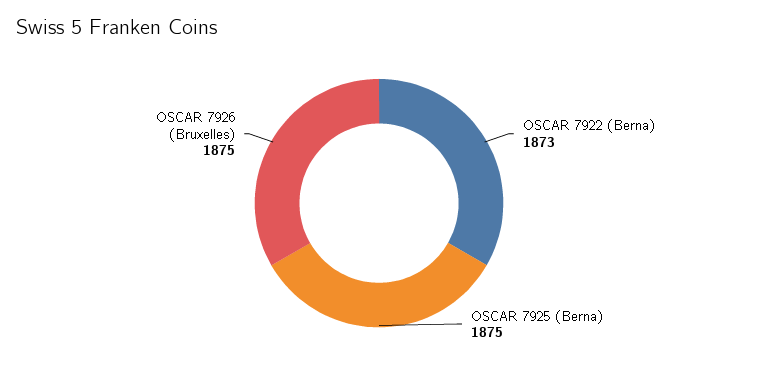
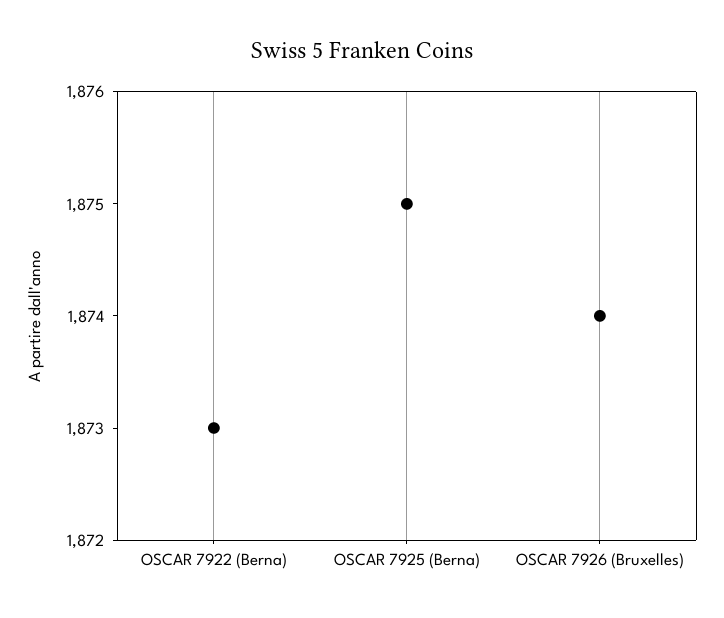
  {
    "OSCAR 7922 (Berna)": 1873,
    "OSCAR 7925 (Berna)": 1875,
-   "OSCAR 7926 (Bruxelles)": 1875
+   "OSCAR 7926 (Bruxelles)": 1874
  }

